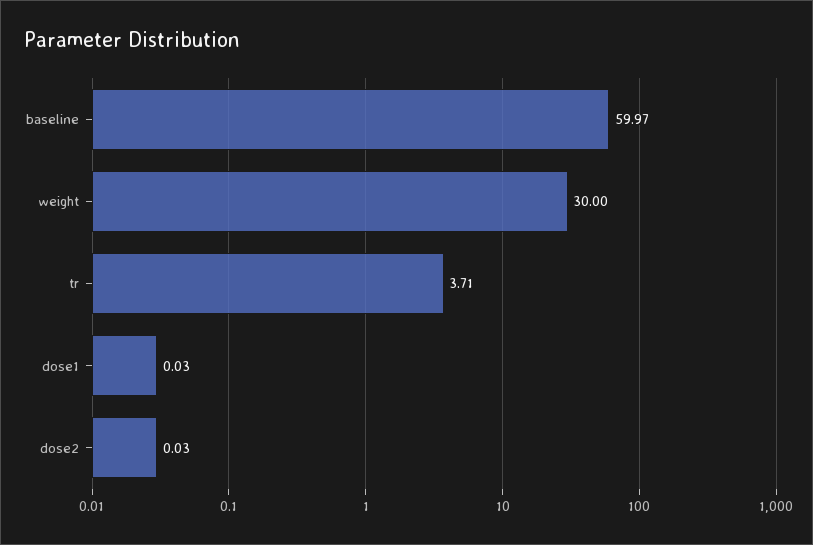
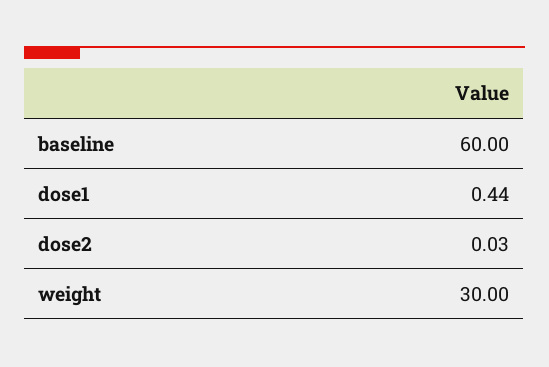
  {
-   "baseline": 59.97,
+   "baseline": 60,
    "weight": 30,
-   "tr": 3.71,
-   "dose1": 0.03,
+   "dose1": 0.44,
    "dose2": 0.03
  }

